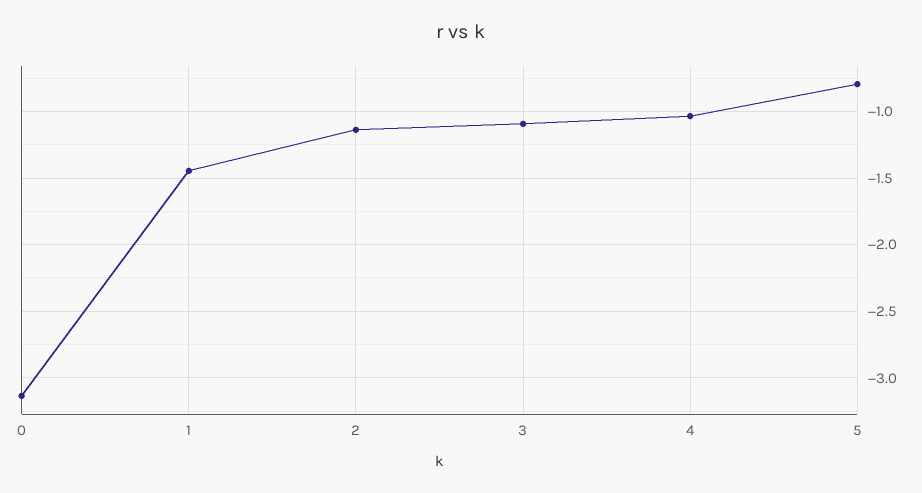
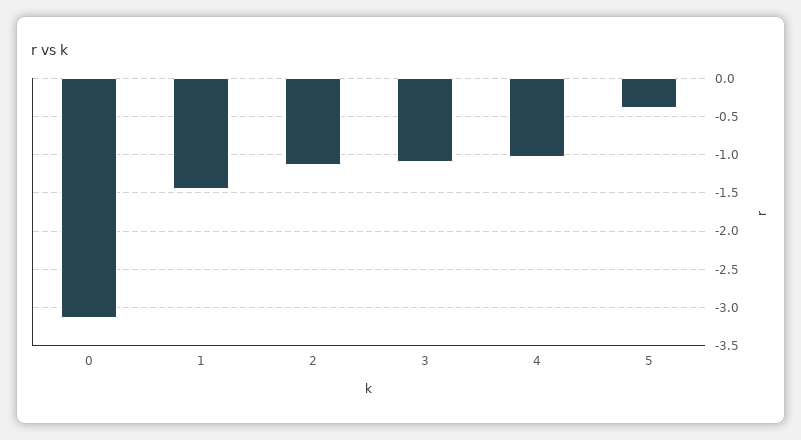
  {
    "0": -3.15,
    "1": -1.45,
    "2": -1.15,
    "3": -1.1,
    "4": -1.05,
-   "5": -0.8
+   "5": -0.4
  }

